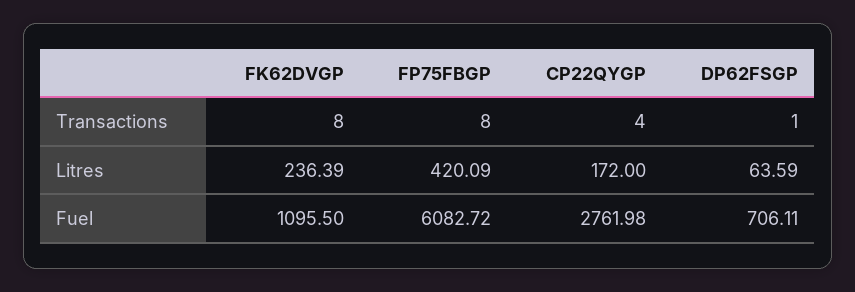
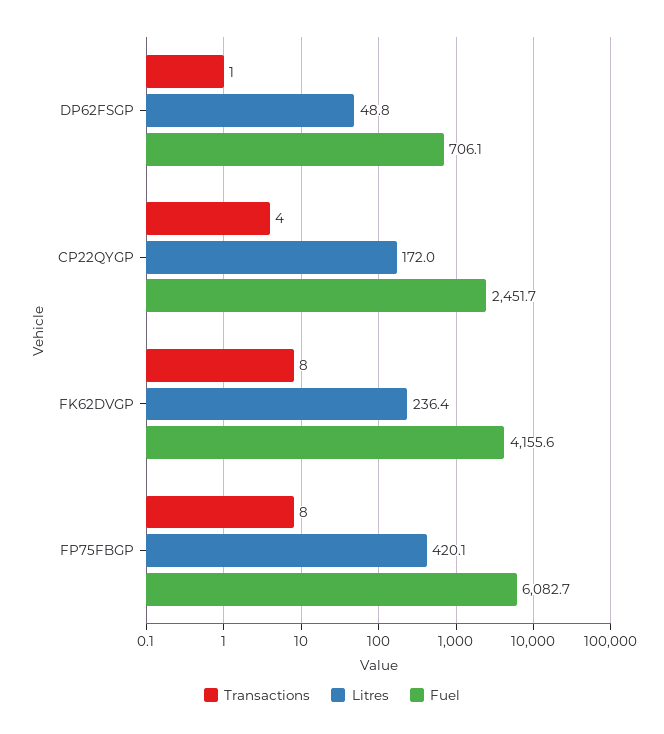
  {
    "Transactions": {
      "FK62DVGP": 8,
      "FP75FBGP": 8,
      "CP22QYGP": 4,
      "DP62FSGP": 1
    },
    "Litres": {
      "FK62DVGP": 236.39,
      "FP75FBGP": 420.09,
      "CP22QYGP": 172,
-     "DP62FSGP": 63.59
+     "DP62FSGP": 48.8
    },
    "Fuel": {
-     "FK62DVGP": 1095.5,
+     "FK62DVGP": 4155.6,
      "FP75FBGP": 6082.72,
-     "CP22QYGP": 2761.98,
+     "CP22QYGP": 2451.7,
      "DP62FSGP": 706.11
    }
  }

